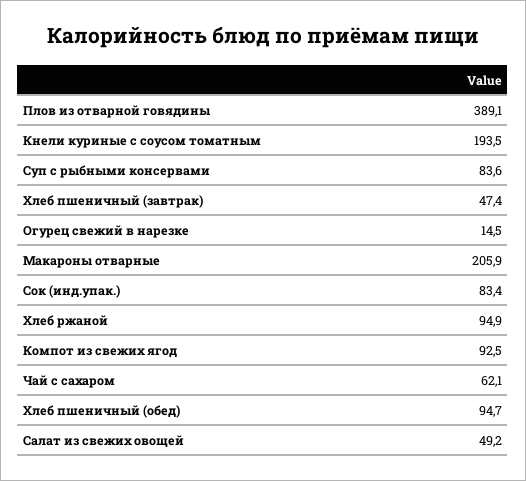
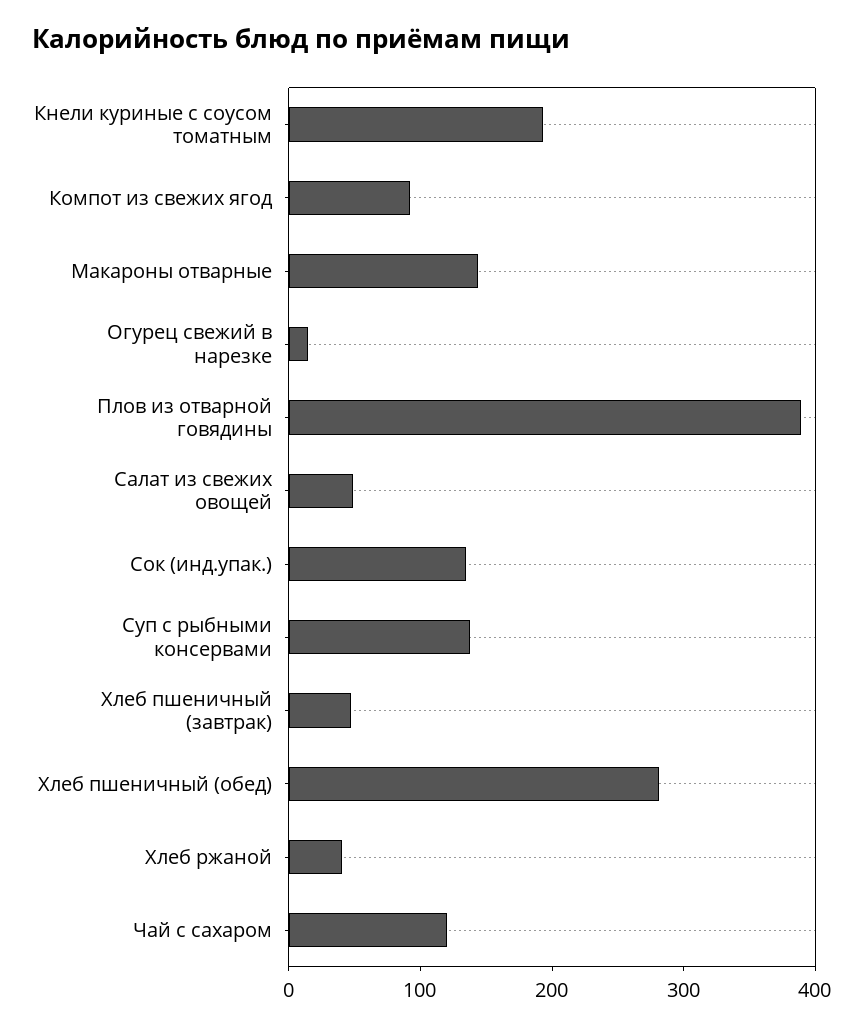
  {
    "Плов из отварной говядины": 389.1,
    "Кнели куриные с соусом томатным": 193.5,
-   "Суп с рыбными консервами": 83.6,
+   "Суп с рыбными консервами": 140,
    "Хлеб пшеничный (завтрак)": 47.4,
    "Огурец свежий в нарезке": 14.5,
-   "Макароны отварные": 205.9,
+   "Макароны отварные": 140,
-   "Сок (инд.упак.)": 83.4,
+   "Сок (инд.упак.)": 140,
-   "Хлеб ржаной": 94.9,
+   "Хлеб ржаной": 40,
    "Компот из свежих ягод": 92.5,
-   "Чай с сахаром": 62.1,
+   "Чай с сахаром": 120,
-   "Хлеб пшеничный (обед)": 94.7,
+   "Хлеб пшеничный (обед)": 280,
    "Салат из свежих овощей": 49.2
  }

